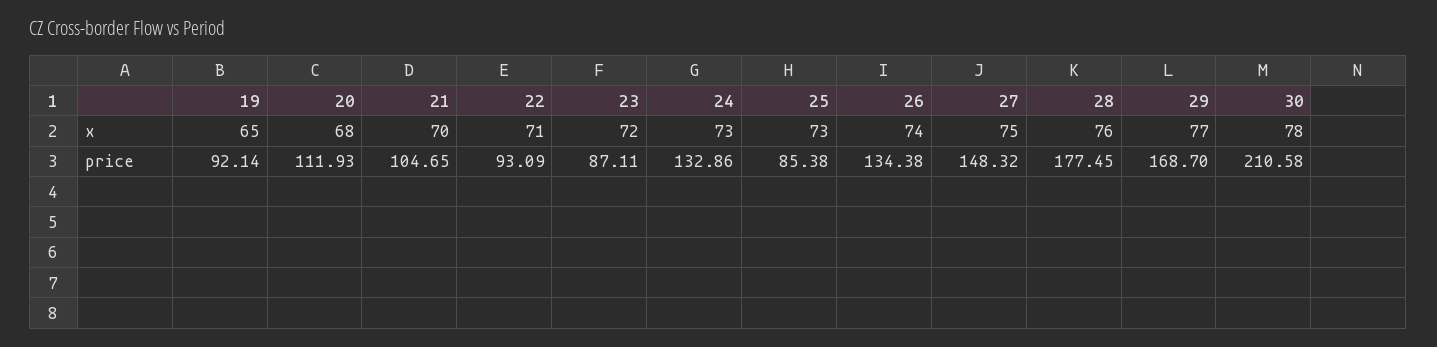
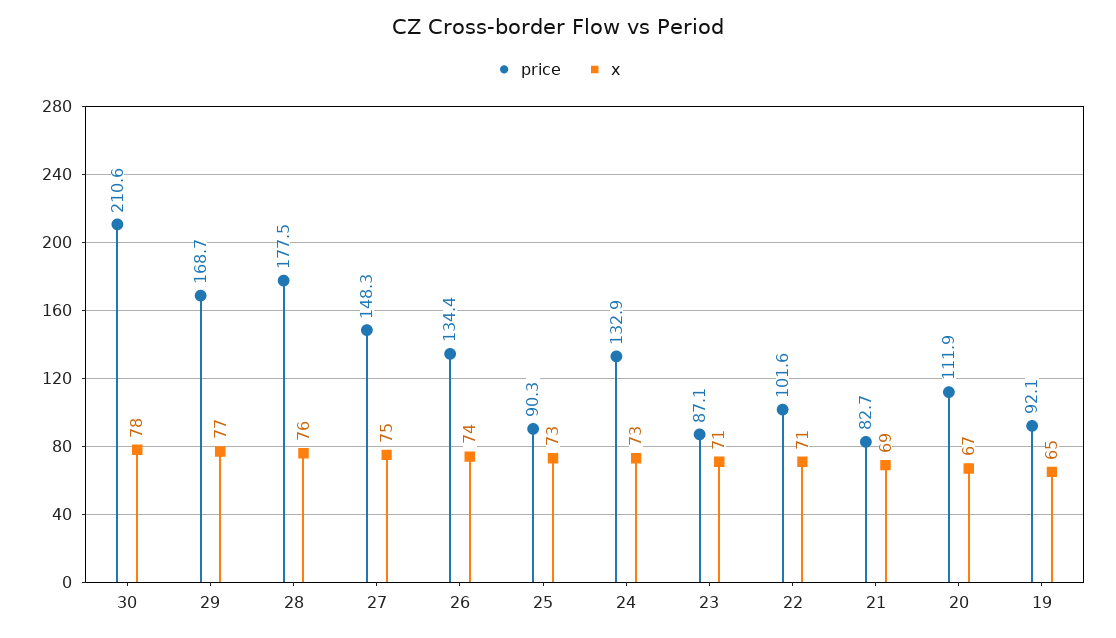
  {
    "x": {
      "19": 65,
-     "20": 68,
+     "20": 67,
-     "21": 70,
+     "21": 69,
      "22": 71,
-     "23": 72,
+     "23": 71,
      "24": 73,
      "25": 73,
      "26": 74,
      "27": 75,
      "28": 76,
      "29": 77,
      "30": 78
    },
    "price": {
      "19": 92.14,
      "20": 111.93,
-     "21": 104.65,
+     "21": 82.7,
-     "22": 93.09,
+     "22": 101.6,
      "23": 87.11,
      "24": 132.86,
-     "25": 85.38,
+     "25": 90.3,
      "26": 134.38,
      "27": 148.32,
      "28": 177.45,
      "29": 168.7,
      "30": 210.58
    }
  }

